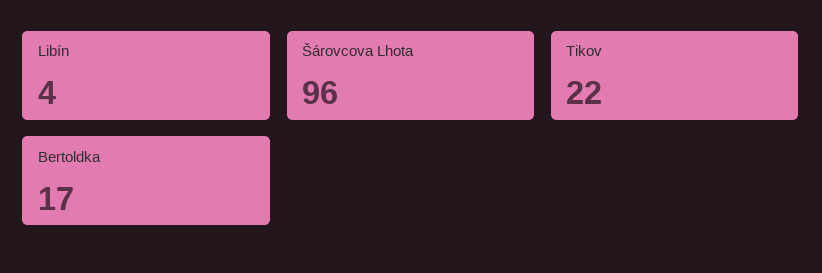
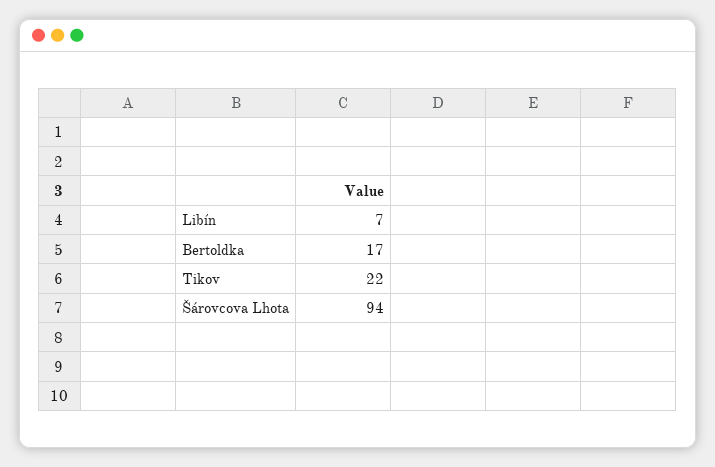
  {
-   "Libín": 4,
+   "Libín": 7,
-   "Šárovcova Lhota": 96,
+   "Šárovcova Lhota": 94,
    "Tikov": 22,
    "Bertoldka": 17
  }

